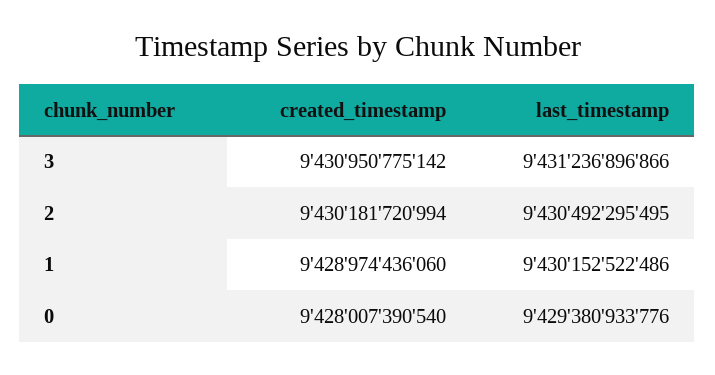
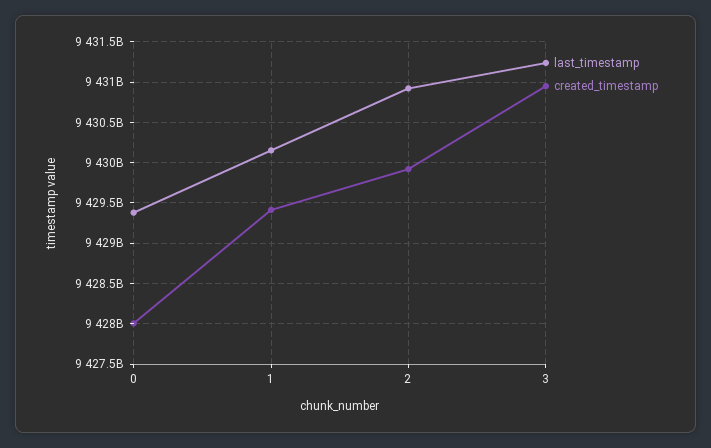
  {
    "created_timestamp": {
      "3": 9430950775142,
-     "2": 9430181720994,
+     "2": 9429900000000,
-     "1": 9428974436060,
+     "1": 9429400000000,
      "0": 9428007390540
    },
    "last_timestamp": {
      "3": 9431236896866,
-     "2": 9430492295495,
+     "2": 9430900000000,
      "1": 9430152522486,
      "0": 9429380933776
    }
  }

